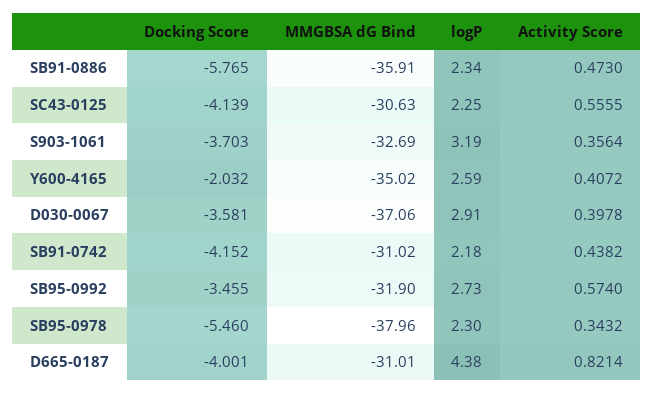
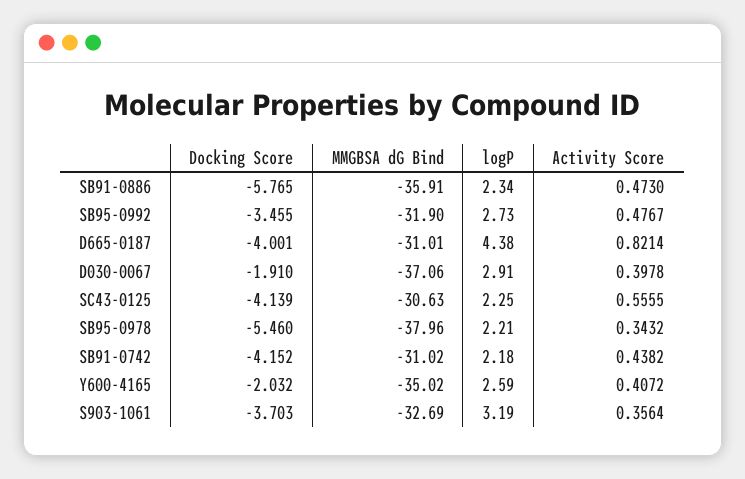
  {
    "Docking Score": {
      "SB91-0886": -5.765,
      "SC43-0125": -4.139,
      "S903-1061": -3.703,
      "Y600-4165": -2.032,
-     "D030-0067": -3.581,
+     "D030-0067": -1.91,
      "SB91-0742": -4.152,
      "SB95-0992": -3.455,
      "SB95-0978": -5.46,
      "D665-0187": -4.001
    },
    "MMGBSA dG Bind": {
      "SB91-0886": -35.91,
      "SC43-0125": -30.63,
      "S903-1061": -32.69,
      "Y600-4165": -35.02,
      "D030-0067": -37.06,
      "SB91-0742": -31.02,
      "SB95-0992": -31.9,
      "SB95-0978": -37.96,
      "D665-0187": -31.01
    },
    "logP": {
      "SB91-0886": 2.34,
      "SC43-0125": 2.25,
      "S903-1061": 3.19,
      "Y600-4165": 2.59,
      "D030-0067": 2.91,
      "SB91-0742": 2.18,
      "SB95-0992": 2.73,
-     "SB95-0978": 2.3,
+     "SB95-0978": 2.21,
      "D665-0187": 4.38
    },
    "Activity Score": {
      "SB91-0886": 0.473,
      "SC43-0125": 0.5555,
      "S903-1061": 0.3564,
      "Y600-4165": 0.4072,
      "D030-0067": 0.3978,
      "SB91-0742": 0.4382,
-     "SB95-0992": 0.574,
+     "SB95-0992": 0.4767,
      "SB95-0978": 0.3432,
      "D665-0187": 0.8214
    }
  }

